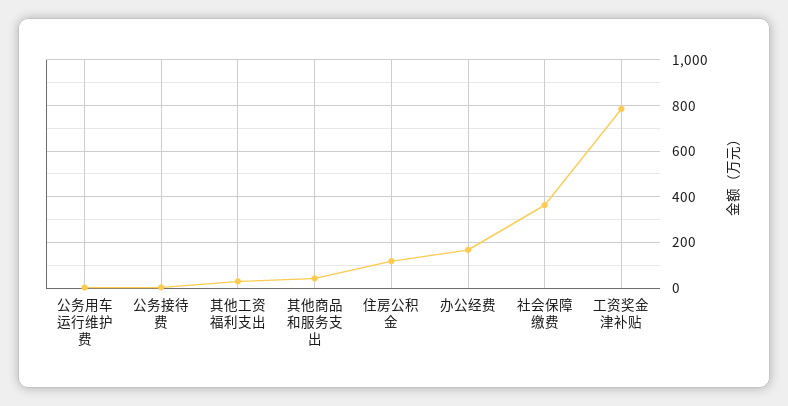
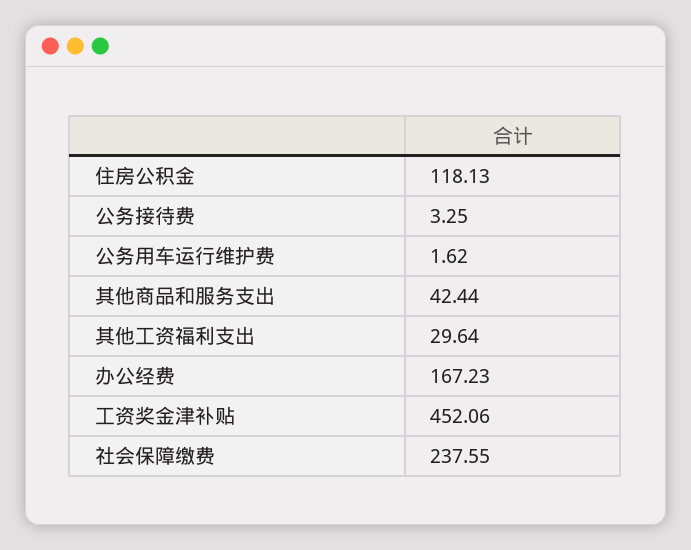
  {
    "公务用车运行维护费": 1.62,
    "公务接待费": 3.25,
    "其他工资福利支出": 29.64,
    "其他商品和服务支出": 42.44,
    "住房公积金": 118.13,
    "办公经费": 167.23,
-   "社会保障缴费": 350,
+   "社会保障缴费": 237.55,
-   "工资奖金津补贴": 800
+   "工资奖金津补贴": 452.06
  }

